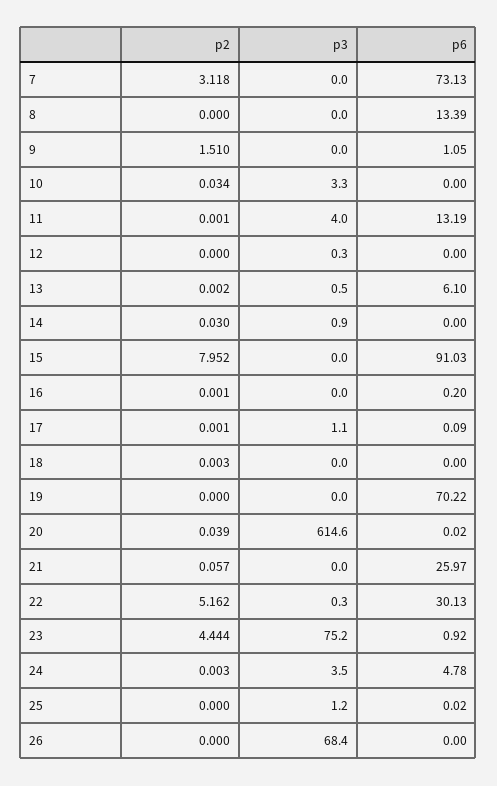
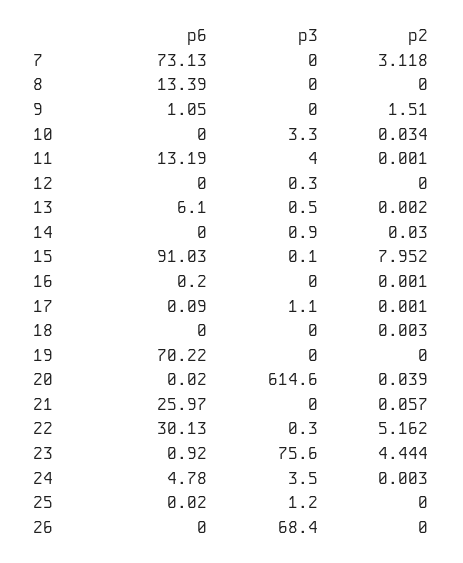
  {
    "p2": {
      "7": 3.118,
      "8": 0,
      "9": 1.51,
      "10": 0.034,
      "11": 0.001,
      "12": 0,
      "13": 0.002,
      "14": 0.03,
      "15": 7.952,
      "16": 0.001,
      "17": 0.001,
      "18": 0.003,
      "19": 0,
      "20": 0.039,
      "21": 0.057,
      "22": 5.162,
      "23": 4.444,
      "24": 0.003,
      "25": 0,
      "26": 0
    },
    "p3": {
      "7": 0,
      "8": 0,
      "9": 0,
      "10": 3.3,
      "11": 4,
      "12": 0.3,
      "13": 0.5,
      "14": 0.9,
-     "15": 0,
+     "15": 0.1,
      "16": 0,
      "17": 1.1,
      "18": 0,
      "19": 0,
      "20": 614.6,
      "21": 0,
      "22": 0.3,
-     "23": 75.2,
+     "23": 75.6,
      "24": 3.5,
      "25": 1.2,
      "26": 68.4
    },
    "p6": {
      "7": 73.13,
      "8": 13.39,
      "9": 1.05,
      "10": 0,
      "11": 13.19,
      "12": 0,
      "13": 6.1,
      "14": 0,
      "15": 91.03,
      "16": 0.2,
      "17": 0.09,
      "18": 0,
      "19": 70.22,
      "20": 0.02,
      "21": 25.97,
      "22": 30.13,
      "23": 0.92,
      "24": 4.78,
      "25": 0.02,
      "26": 0
    }
  }

